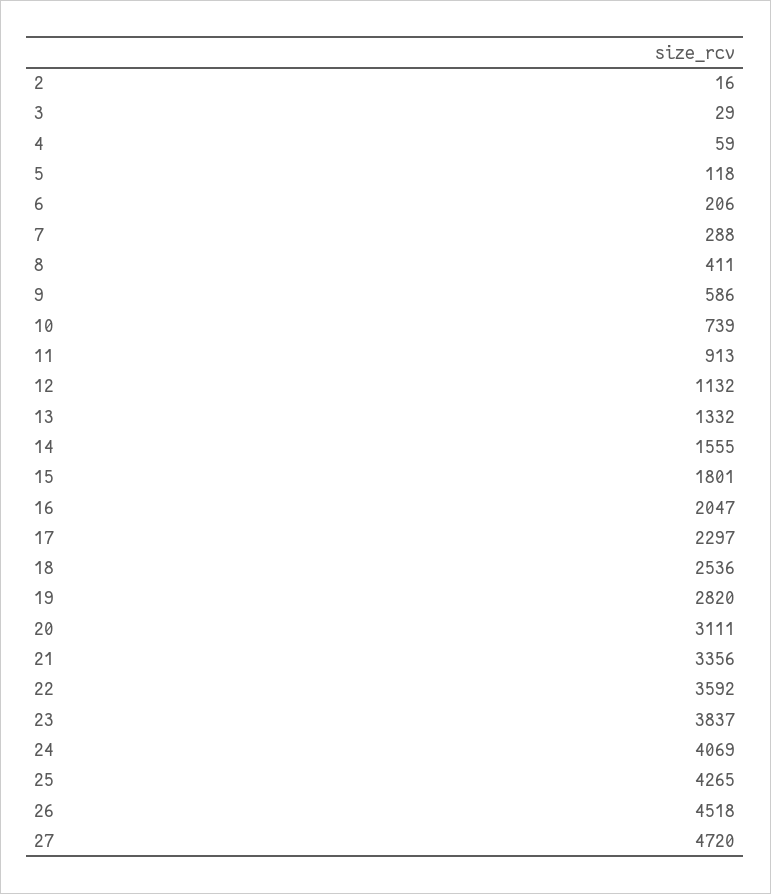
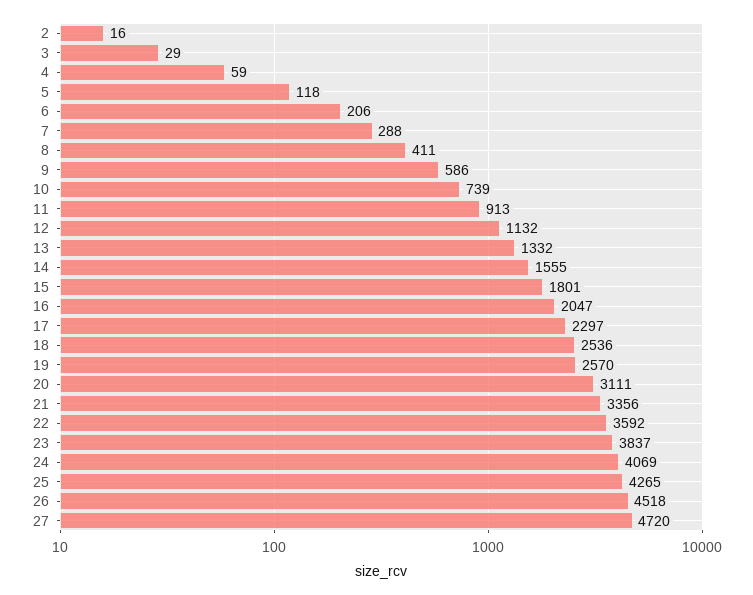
  {
    "2": 16,
    "3": 29,
    "4": 59,
    "5": 118,
    "6": 206,
    "7": 288,
    "8": 411,
    "9": 586,
    "10": 739,
    "11": 913,
    "12": 1132,
    "13": 1332,
    "14": 1555,
    "15": 1801,
    "16": 2047,
    "17": 2297,
    "18": 2536,
-   "19": 2820,
+   "19": 2570,
    "20": 3111,
    "21": 3356,
    "22": 3592,
    "23": 3837,
    "24": 4069,
    "25": 4265,
    "26": 4518,
    "27": 4720
  }

